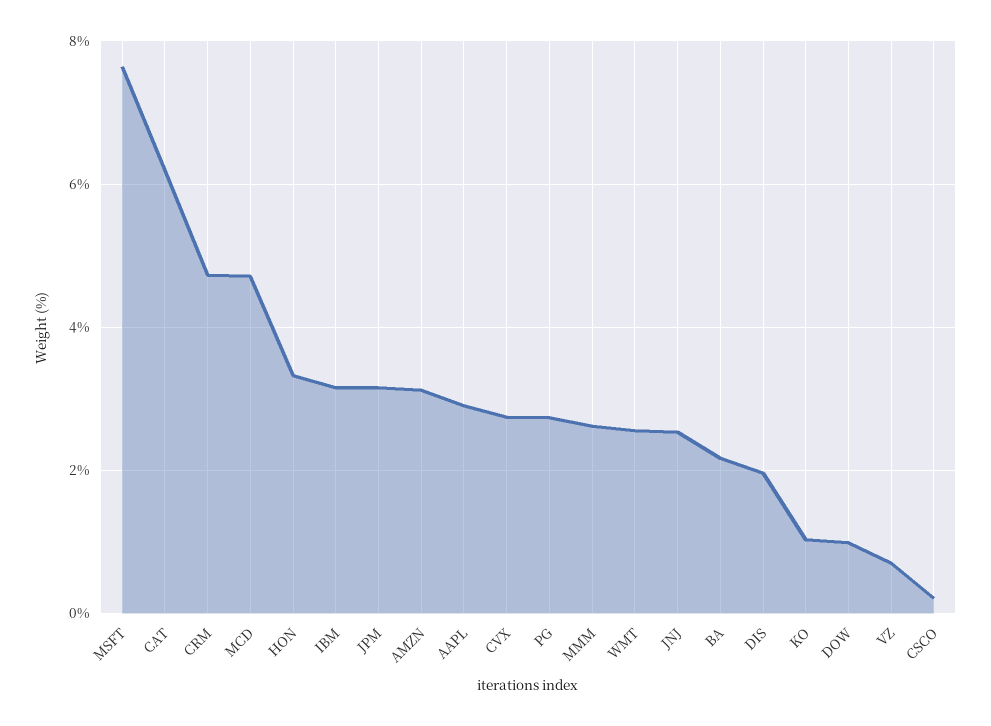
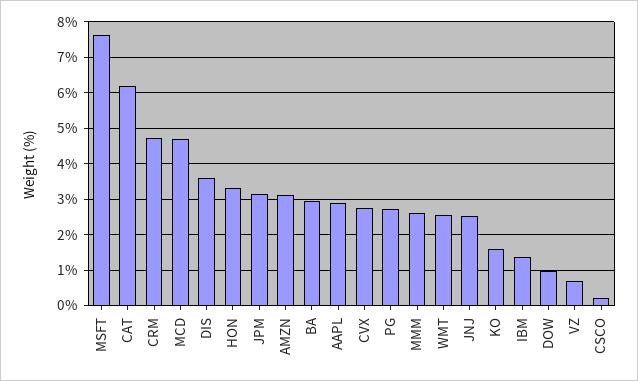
  {
    "MSFT": 7.6,
    "CAT": 6.2,
    "CRM": 4.8,
    "MCD": 4.8,
    "HON": 3.4,
-   "IBM": 3.2,
+   "IBM": 1.4,
    "JPM": 3.2,
    "AMZN": 3.2,
    "AAPL": 3,
    "CVX": 2.8,
    "PG": 2.8,
    "MMM": 2.6,
    "WMT": 2.6,
    "JNJ": 2.6,
-   "BA": 2.2,
+   "BA": 3,
-   "DIS": 2,
+   "DIS": 3.6,
-   "KO": 1,
+   "KO": 1.6,
    "DOW": 1,
    "VZ": 0.6,
    "CSCO": 0.2
  }

